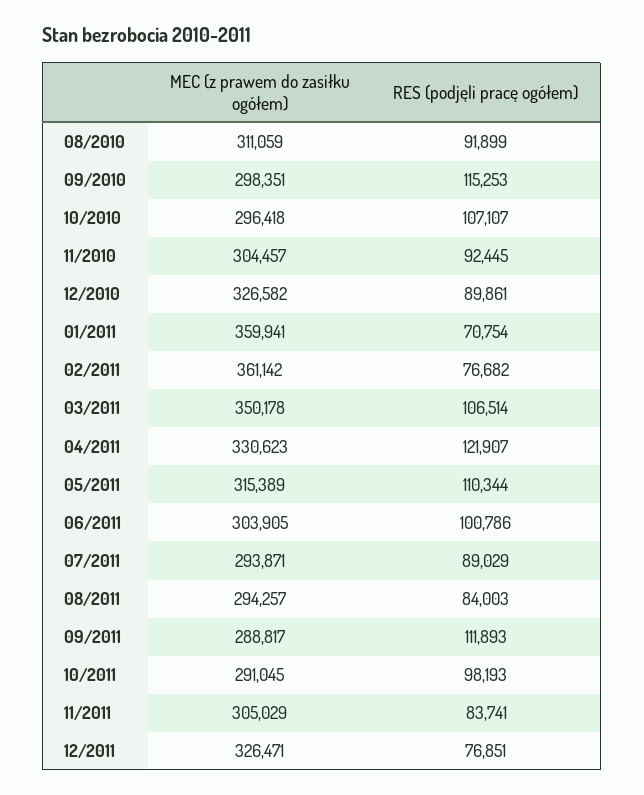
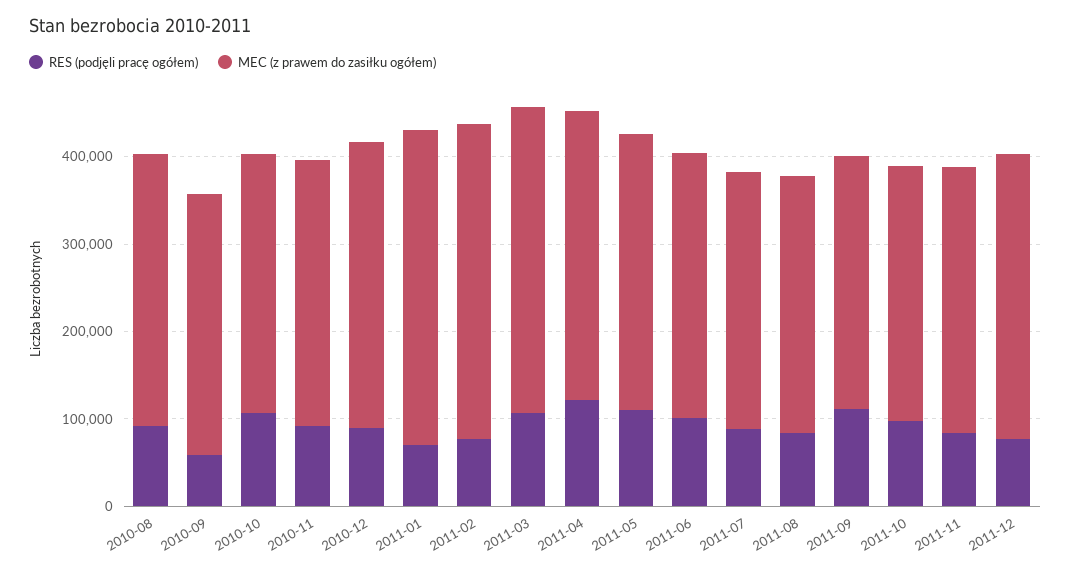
  {
    "MEC (z prawem do zasiłku ogółem)": {
      "08/2010": 311059,
      "09/2010": 298351,
      "10/2010": 296418,
      "11/2010": 304457,
      "12/2010": 326582,
      "01/2011": 359941,
      "02/2011": 361142,
      "03/2011": 350178,
      "04/2011": 330623,
      "05/2011": 315389,
      "06/2011": 303905,
      "07/2011": 293871,
      "08/2011": 294257,
      "09/2011": 288817,
      "10/2011": 291045,
      "11/2011": 305029,
      "12/2011": 326471
    },
    "RES (podjęli pracę ogółem)": {
      "08/2010": 91899,
-     "09/2010": 115253,
+     "09/2010": 60000,
      "10/2010": 107107,
      "11/2010": 92445,
      "12/2010": 89861,
      "01/2011": 70754,
      "02/2011": 76682,
      "03/2011": 106514,
      "04/2011": 121907,
      "05/2011": 110344,
      "06/2011": 100786,
      "07/2011": 89029,
      "08/2011": 84003,
      "09/2011": 111893,
      "10/2011": 98193,
      "11/2011": 83741,
      "12/2011": 76851
    }
  }

